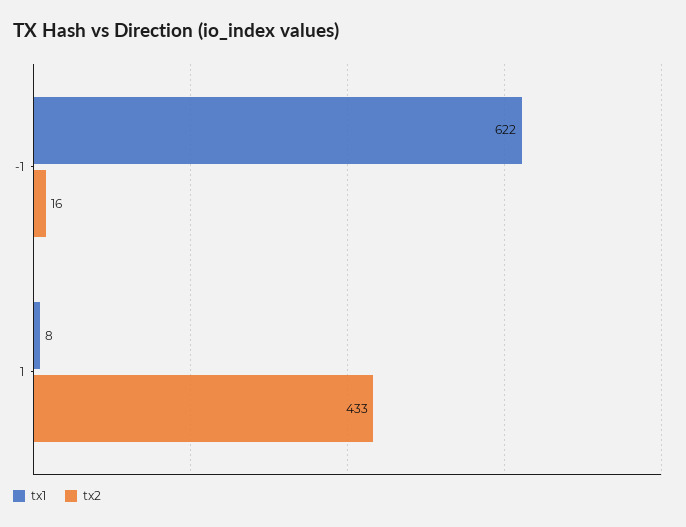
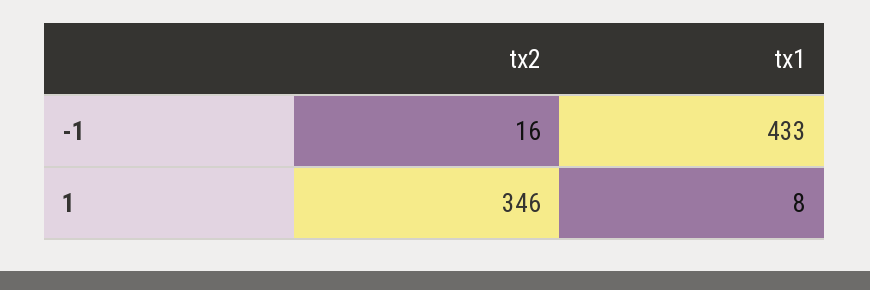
  {
    "tx1": {
-     "-1": 622,
+     "-1": 433,
      "1": 8
    },
    "tx2": {
      "-1": 16,
-     "1": 433
+     "1": 346
    }
  }

